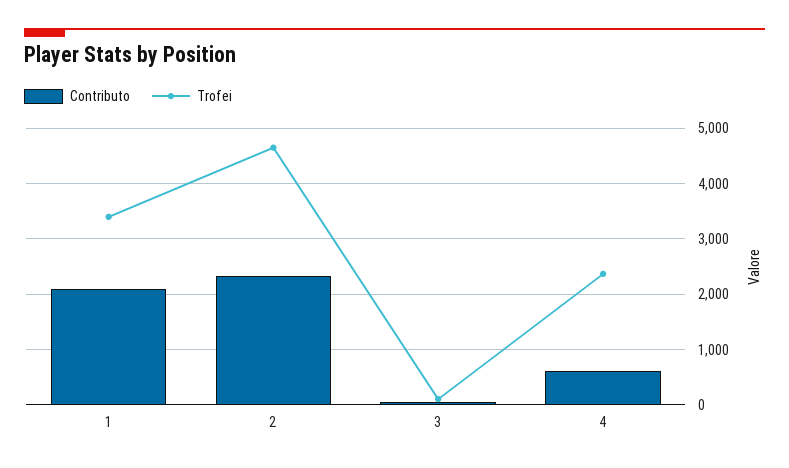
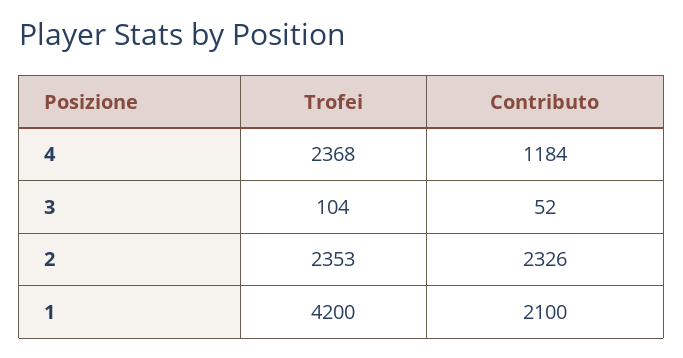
  {
    "Contributo": {
      "1": 2100,
      "2": 2326,
      "3": 52,
-     "4": 600
+     "4": 1184
    },
    "Trofei": {
-     "1": 3400,
+     "1": 4200,
-     "2": 4600,
+     "2": 2353,
      "3": 104,
      "4": 2368
    }
  }

